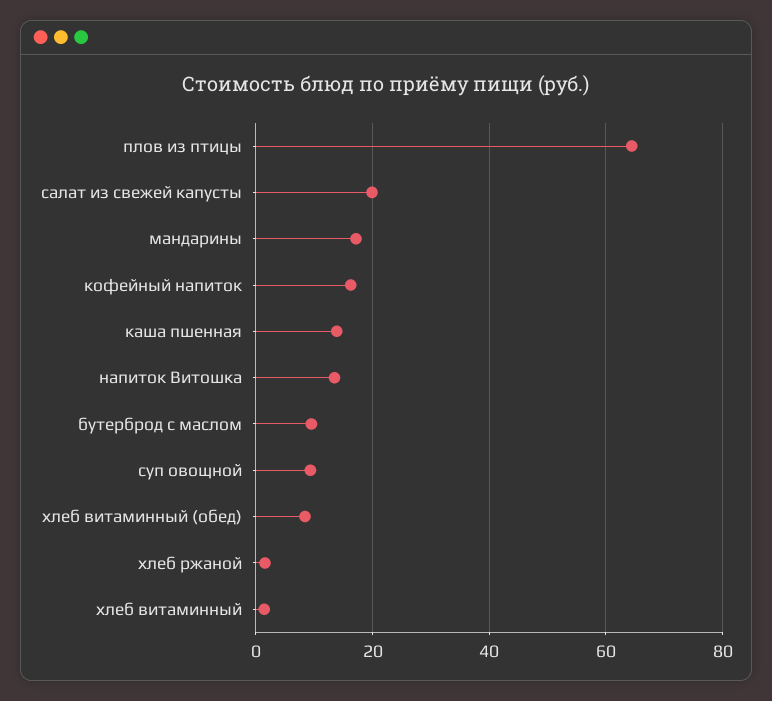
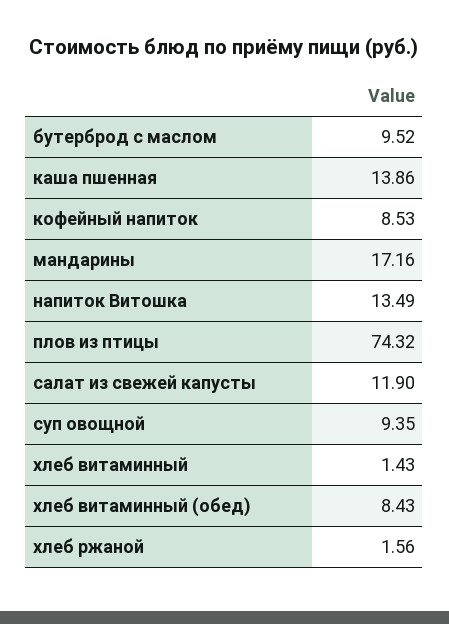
  {
-   "плов из птицы": 64,
+   "плов из птицы": 74.32,
-   "салат из свежей капусты": 20,
+   "салат из свежей капусты": 11.9,
    "мандарины": 17.16,
-   "кофейный напиток": 16,
+   "кофейный напиток": 8.53,
    "каша пшенная": 13.86,
    "напиток Витошка": 13.49,
    "бутерброд с маслом": 9.52,
    "суп овощной": 9.35,
    "хлеб витаминный (обед)": 8.43,
    "хлеб ржаной": 1.56,
    "хлеб витаминный": 1.43
  }

